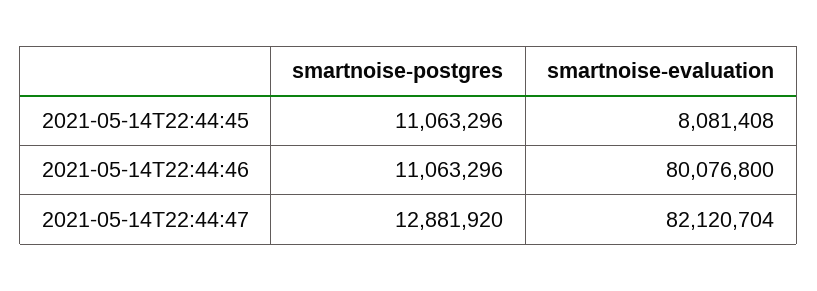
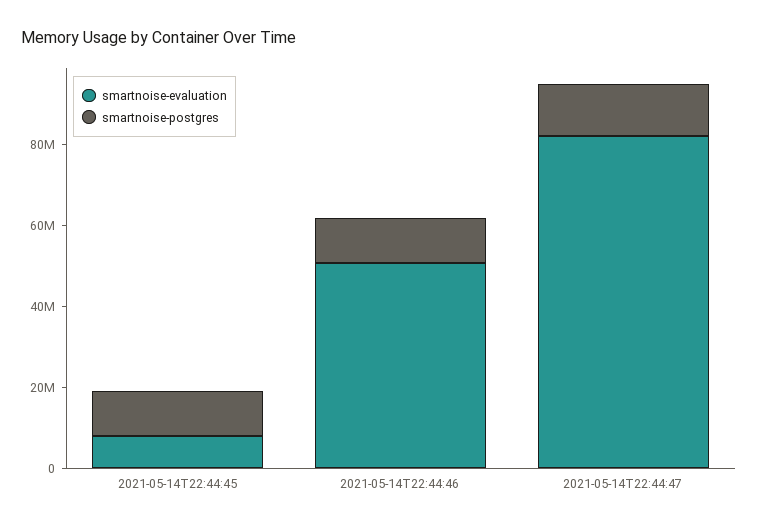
  {
    "smartnoise-postgres": {
      "2021-05-14T22:44:45": 11063296,
      "2021-05-14T22:44:46": 11063296,
      "2021-05-14T22:44:47": 12881920
    },
    "smartnoise-evaluation": {
      "2021-05-14T22:44:45": 8081408,
-     "2021-05-14T22:44:46": 80076800,
+     "2021-05-14T22:44:46": 50000000,
      "2021-05-14T22:44:47": 82120704
    }
  }

